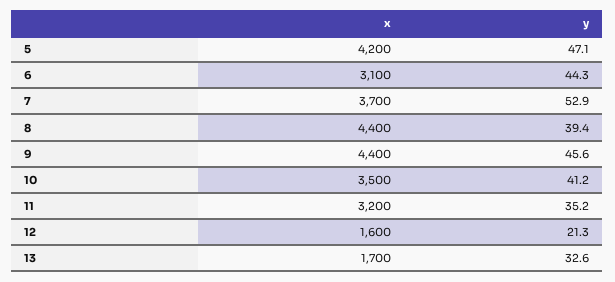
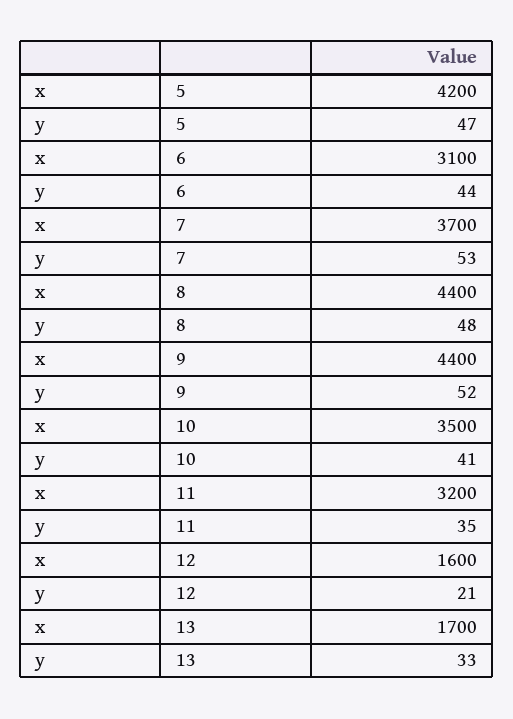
  {
    "x": {
      "5": 4200,
      "6": 3100,
      "7": 3700,
      "8": 4400,
      "9": 4400,
      "10": 3500,
      "11": 3200,
      "12": 1600,
      "13": 1700
    },
    "y": {
      "5": 47.1,
      "6": 44.3,
      "7": 52.9,
-     "8": 39.4,
+     "8": 48,
-     "9": 45.6,
+     "9": 52,
      "10": 41.2,
      "11": 35.2,
      "12": 21.3,
      "13": 32.6
    }
  }

